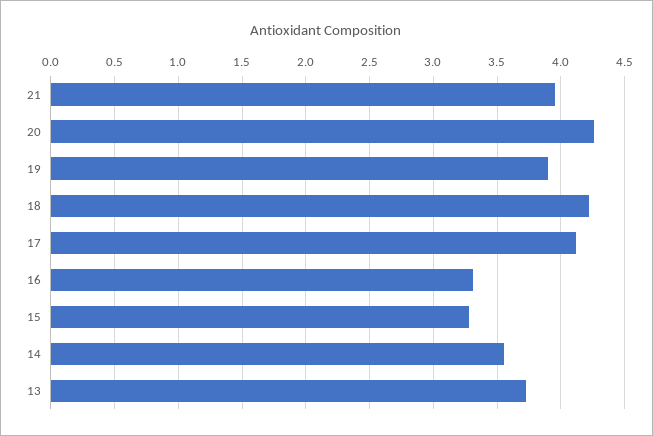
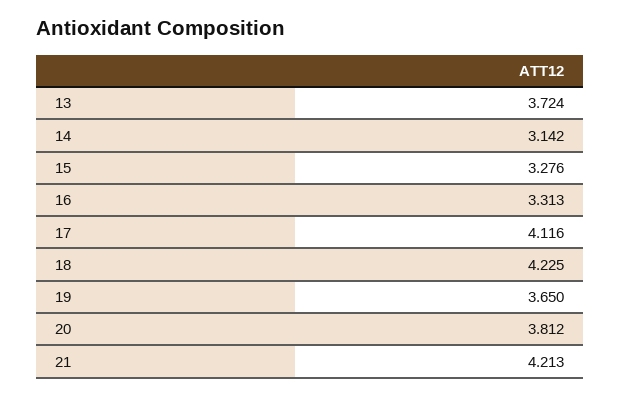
  {
-   "21": 3.95,
+   "21": 4.213,
-   "20": 4.25,
+   "20": 3.812,
-   "19": 3.9,
+   "19": 3.65,
    "18": 4.225,
    "17": 4.116,
    "16": 3.313,
    "15": 3.276,
-   "14": 3.55,
+   "14": 3.142,
    "13": 3.724
  }

